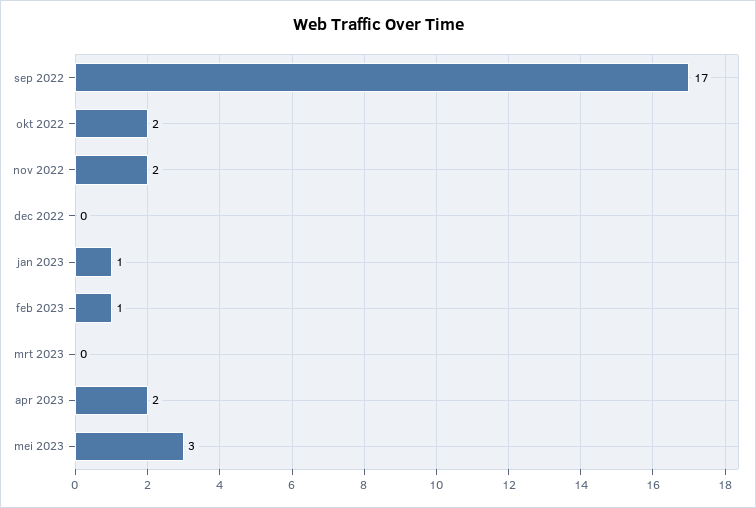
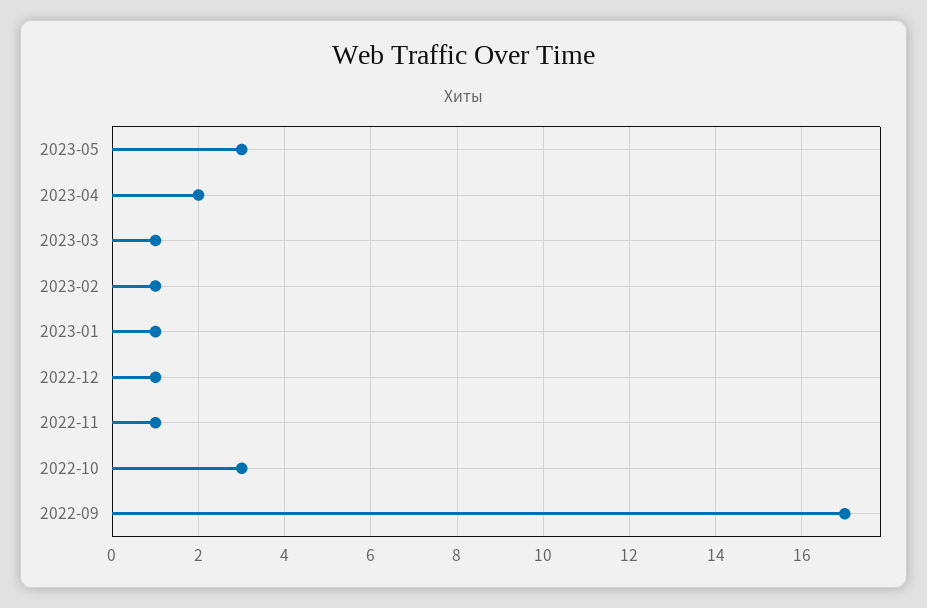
  {
    "sep 2022": 17,
-   "okt 2022": 2,
+   "okt 2022": 3,
-   "nov 2022": 2,
+   "nov 2022": 1,
-   "dec 2022": 0,
+   "dec 2022": 1,
    "jan 2023": 1,
    "feb 2023": 1,
-   "mrt 2023": 0,
+   "mrt 2023": 1,
    "apr 2023": 2,
    "mei 2023": 3
  }

